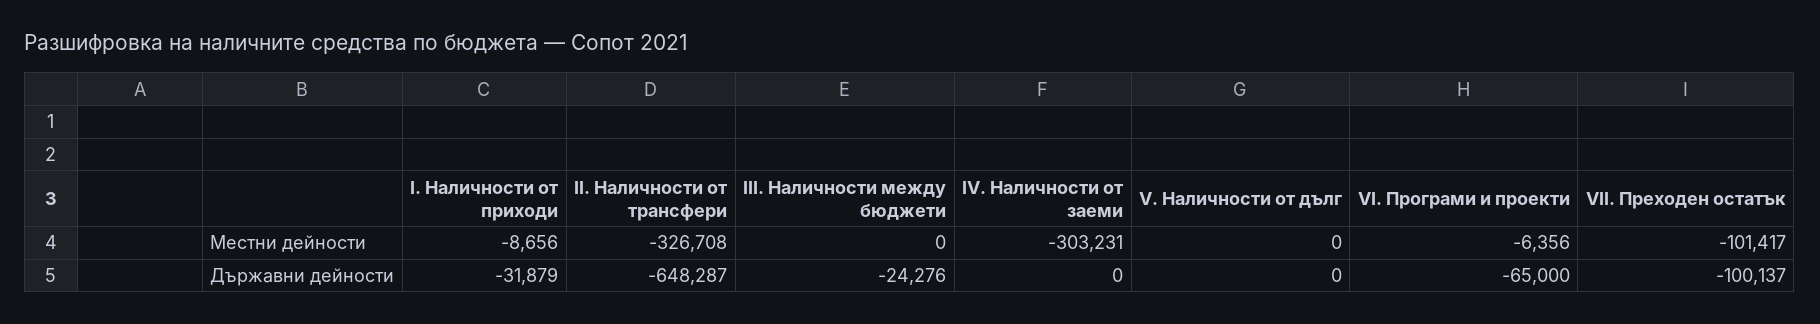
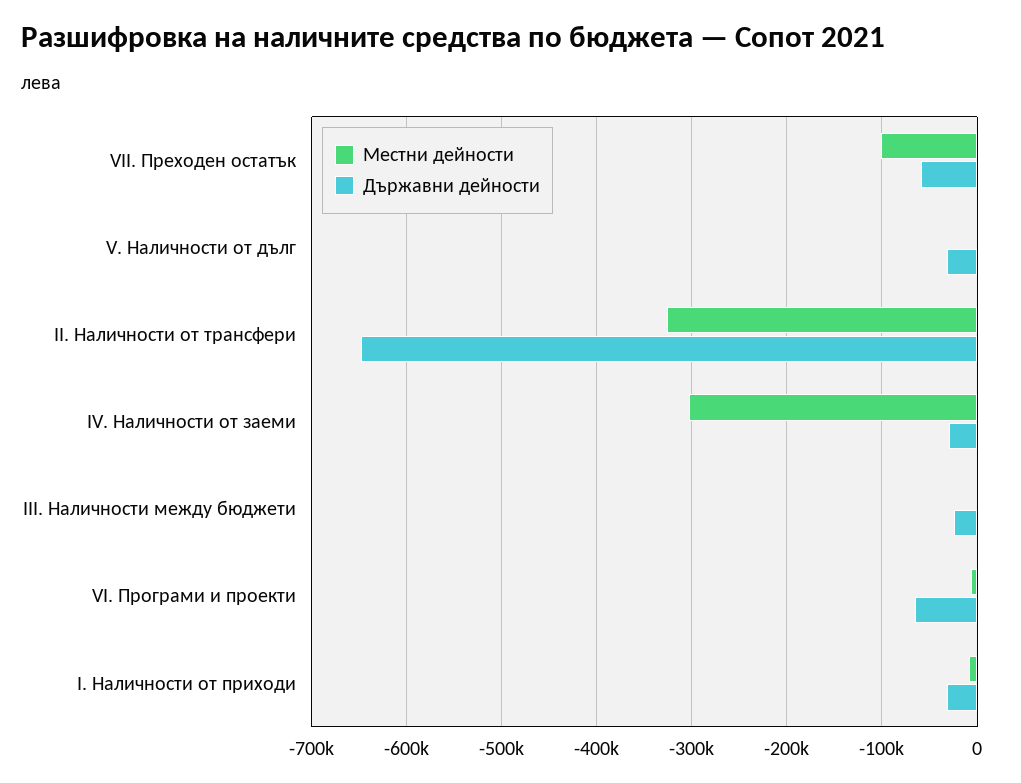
  {
    "Местни дейности": {
      "I. Наличности от приходи": -8656,
      "II. Наличности от трансфери": -326708,
      "III. Наличности между бюджети": 0,
      "IV. Наличности от заеми": -303231,
      "V. Наличности от дълг": 0,
      "VI. Програми и проекти": -6356,
      "VII. Преходен остатък": -101417
    },
    "Държавни дейности": {
      "I. Наличности от приходи": -31879,
      "II. Наличности от трансфери": -648287,
      "III. Наличности между бюджети": -24276,
-     "IV. Наличности от заеми": 0,
+     "IV. Наличности от заеми": -30000,
-     "V. Наличности от дълг": 0,
+     "V. Наличности от дълг": -30000,
      "VI. Програми и проекти": -65000,
-     "VII. Преходен остатък": -100137
+     "VII. Преходен остатък": -60000
    }
  }

